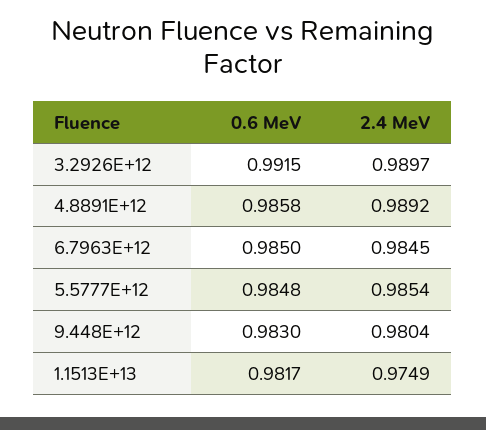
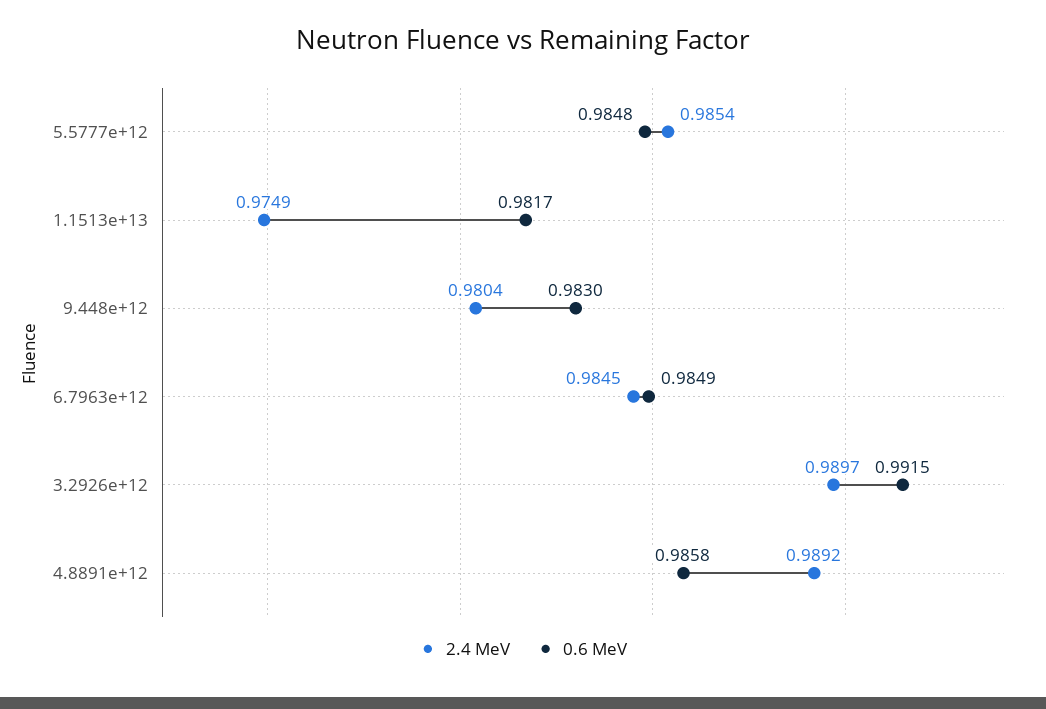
  {
    "0.6 MeV": {
      "3.2926E+12": 0.9915,
      "4.8891E+12": 0.9858,
-     "6.7963E+12": 0.985,
+     "6.7963E+12": 0.9849,
      "5.5777E+12": 0.9848,
      "9.448E+12": 0.983,
      "1.1513E+13": 0.9817
    },
    "2.4 MeV": {
      "3.2926E+12": 0.9897,
      "4.8891E+12": 0.9892,
      "6.7963E+12": 0.9845,
      "5.5777E+12": 0.9854,
      "9.448E+12": 0.9804,
      "1.1513E+13": 0.9749
    }
  }

